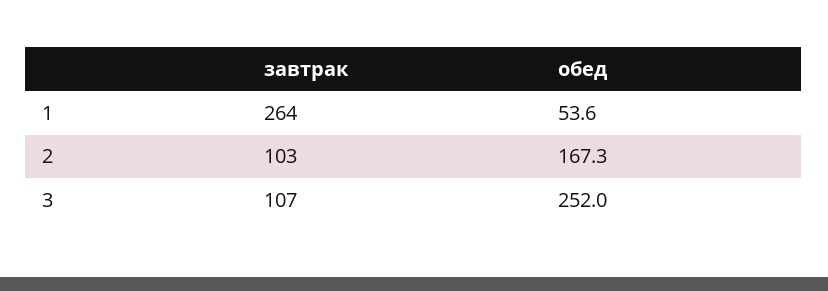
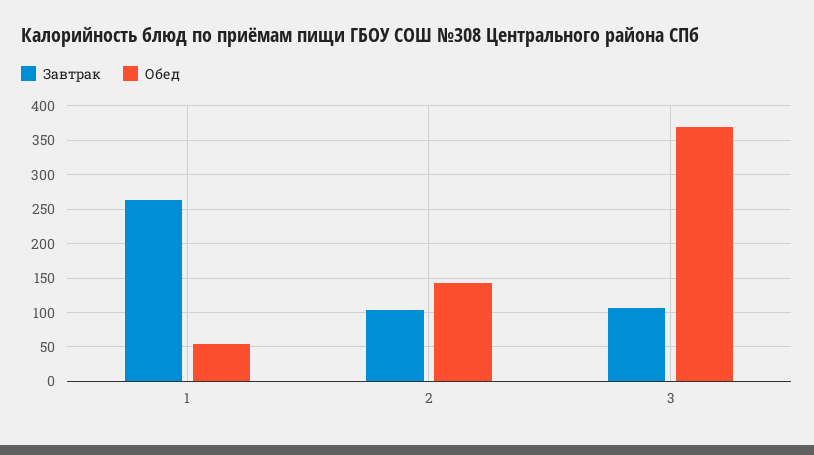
  {
    "завтрак": {
      "1": 264,
      "2": 103,
      "3": 107
    },
    "обед": {
      "1": 53.6,
-     "2": 167.3,
+     "2": 140,
-     "3": 252
+     "3": 370
    }
  }

